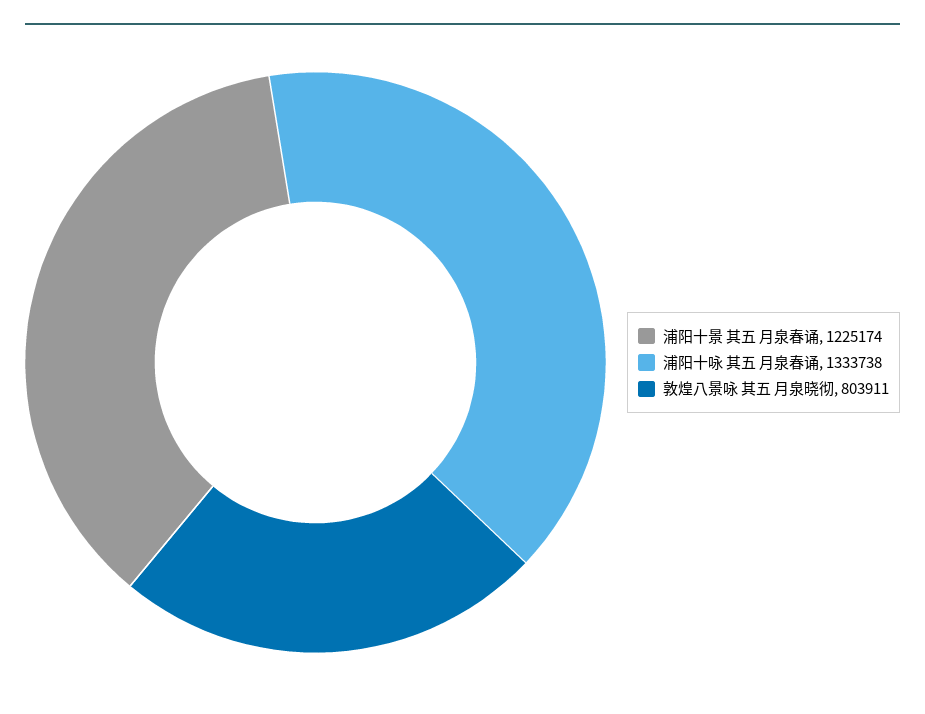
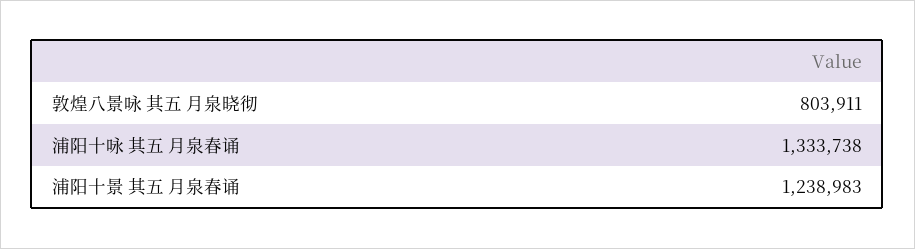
  {
-   "浦阳十景 其五 月泉春诵": 1225174,
+   "浦阳十景 其五 月泉春诵": 1238983,
    "浦阳十咏 其五 月泉春诵": 1333738,
    "敦煌八景咏 其五 月泉晓彻": 803911
  }

